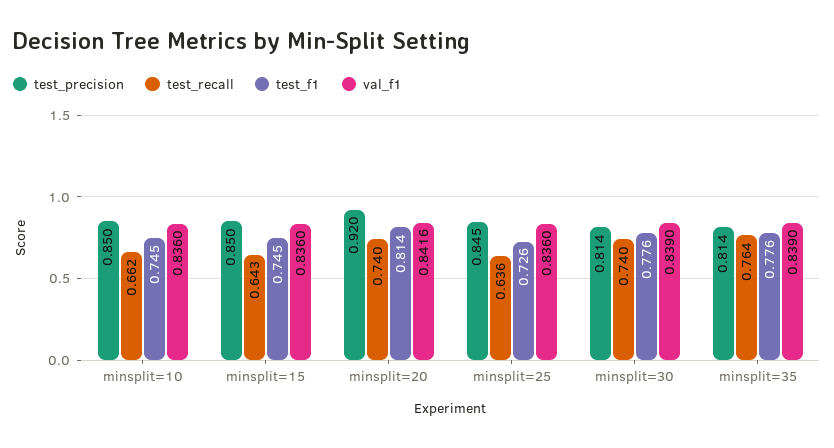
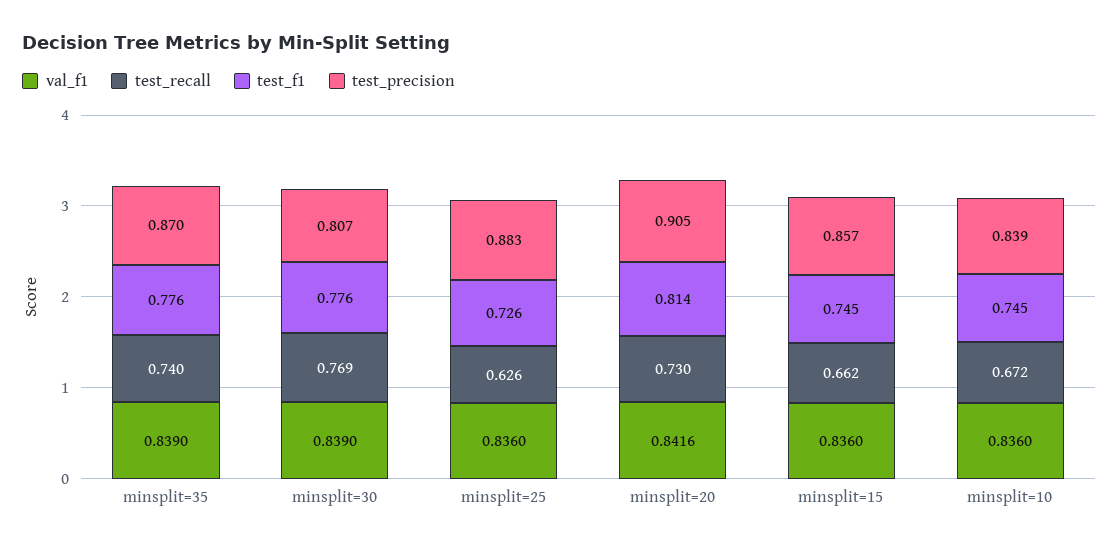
  {
    "test_precision": {
-     "minsplit=10": 0.85,
+     "minsplit=10": 0.839,
-     "minsplit=15": 0.85,
+     "minsplit=15": 0.857,
-     "minsplit=20": 0.92,
+     "minsplit=20": 0.905,
-     "minsplit=25": 0.845,
+     "minsplit=25": 0.883,
-     "minsplit=30": 0.814,
+     "minsplit=30": 0.807,
-     "minsplit=35": 0.814
+     "minsplit=35": 0.87
    },
    "test_recall": {
-     "minsplit=10": 0.662,
+     "minsplit=10": 0.672,
-     "minsplit=15": 0.643,
+     "minsplit=15": 0.662,
-     "minsplit=20": 0.74,
+     "minsplit=20": 0.73,
-     "minsplit=25": 0.636,
+     "minsplit=25": 0.626,
-     "minsplit=30": 0.74,
+     "minsplit=30": 0.769,
-     "minsplit=35": 0.764
+     "minsplit=35": 0.74
    },
    "test_f1": {
      "minsplit=10": 0.745,
      "minsplit=15": 0.745,
      "minsplit=20": 0.814,
      "minsplit=25": 0.726,
      "minsplit=30": 0.776,
      "minsplit=35": 0.776
    },
    "val_f1": {
      "minsplit=10": 0.836,
      "minsplit=15": 0.836,
      "minsplit=20": 0.8416,
      "minsplit=25": 0.836,
      "minsplit=30": 0.839,
      "minsplit=35": 0.839
    }
  }

